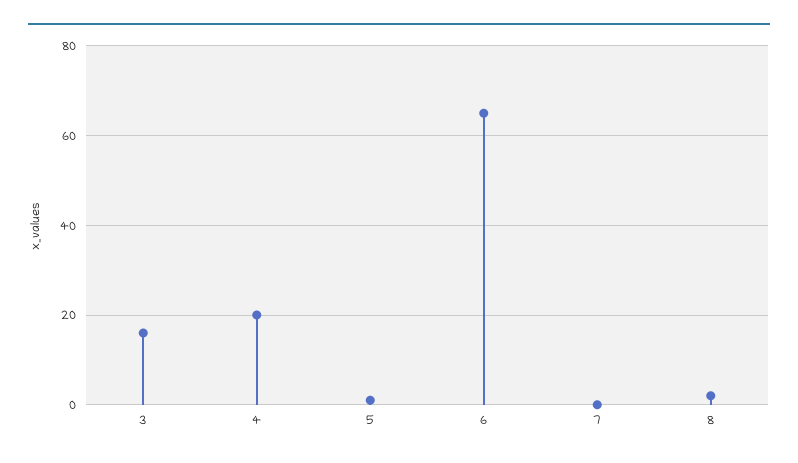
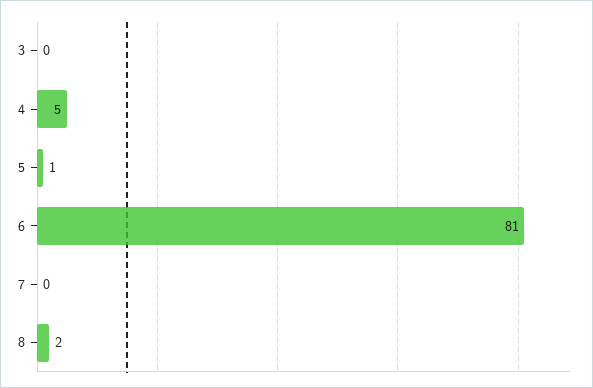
  {
-   "3": 15,
+   "3": 0,
-   "4": 20,
+   "4": 5,
    "5": 1,
-   "6": 65,
+   "6": 81,
    "7": 0,
    "8": 2
  }

